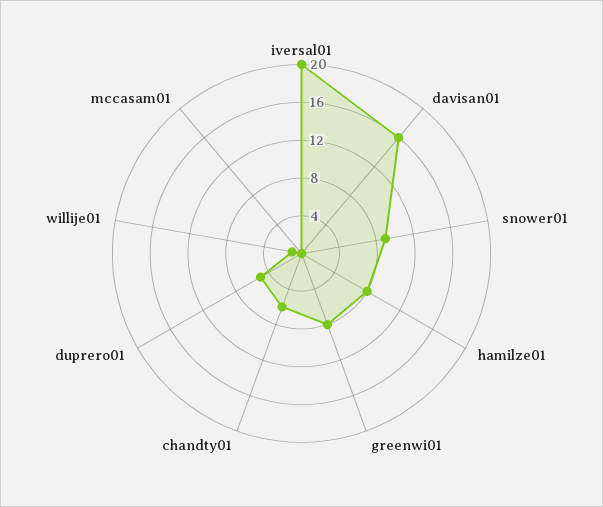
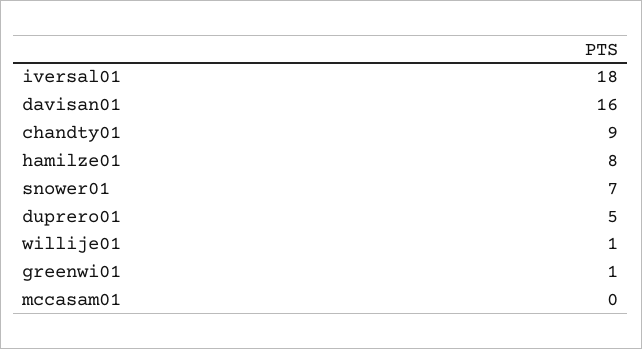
  {
-   "iversal01": 20,
+   "iversal01": 18,
    "davisan01": 16,
-   "snower01": 9,
+   "snower01": 7,
    "hamilze01": 8,
-   "greenwi01": 8,
+   "greenwi01": 1,
-   "chandty01": 6,
+   "chandty01": 9,
    "duprero01": 5,
    "willije01": 1,
    "mccasam01": 0
  }

